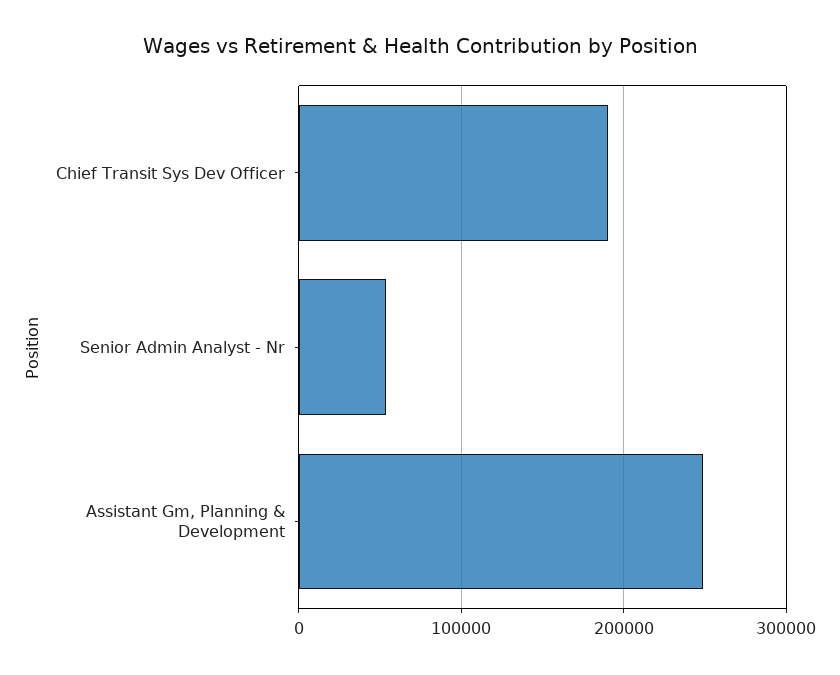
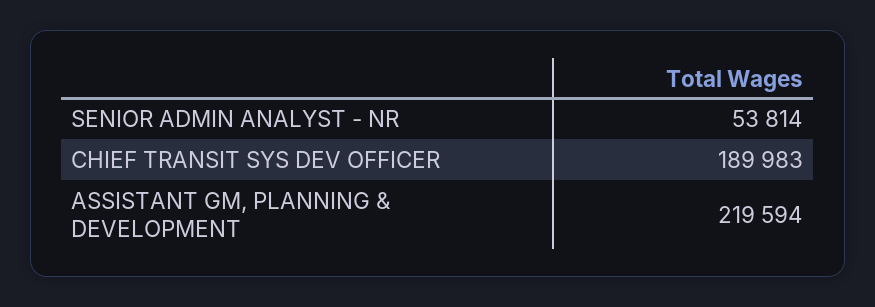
  {
    "Chief Transit Sys Dev Officer": 189983,
    "Senior Admin Analyst - Nr": 53814,
-   "Assistant Gm, Planning & Development": 250000
+   "Assistant Gm, Planning & Development": 219594
  }

